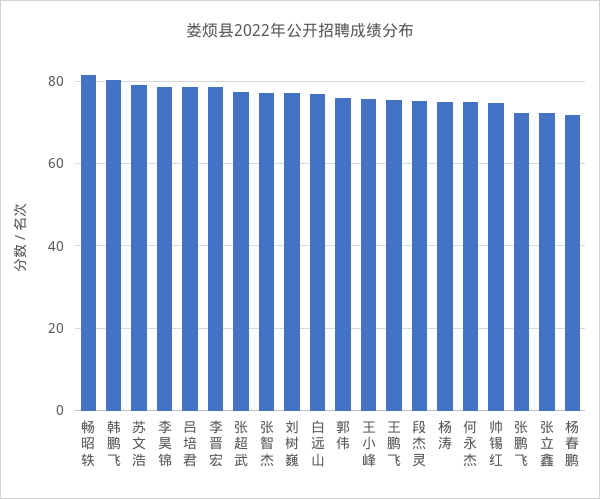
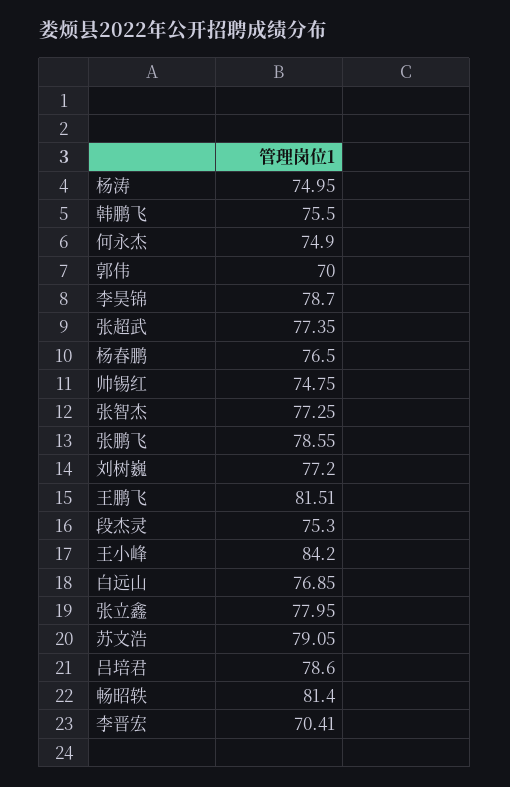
  {
    "畅昭轶": 81.4,
-   "韩鹏飞": 80,
+   "韩鹏飞": 75.5,
    "苏文浩": 79.05,
    "李昊锦": 78.7,
    "吕培君": 78.6,
-   "李晋宏": 78,
+   "李晋宏": 70.41,
    "张超武": 77.35,
    "张智杰": 77.25,
    "刘树巍": 77.2,
    "白远山": 76.85,
-   "郭伟": 76,
+   "郭伟": 70,
-   "王小峰": 76,
+   "王小峰": 84.2,
-   "王鹏飞": 76,
+   "王鹏飞": 81.51,
    "段杰灵": 75.3,
    "杨涛": 74.95,
    "何永杰": 74.9,
    "帅锡红": 74.75,
-   "张鹏飞": 72,
+   "张鹏飞": 78.55,
-   "张立鑫": 72,
+   "张立鑫": 77.95,
-   "杨春鹏": 72
+   "杨春鹏": 76.5
  }

